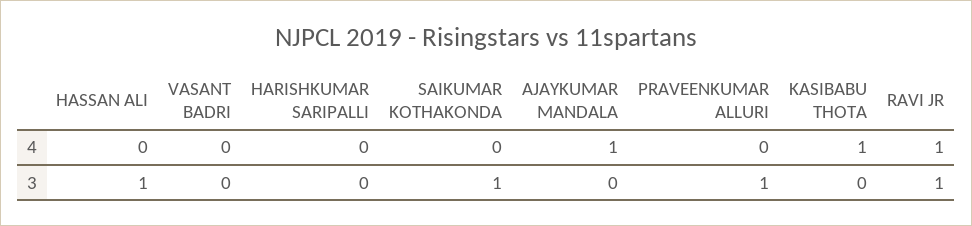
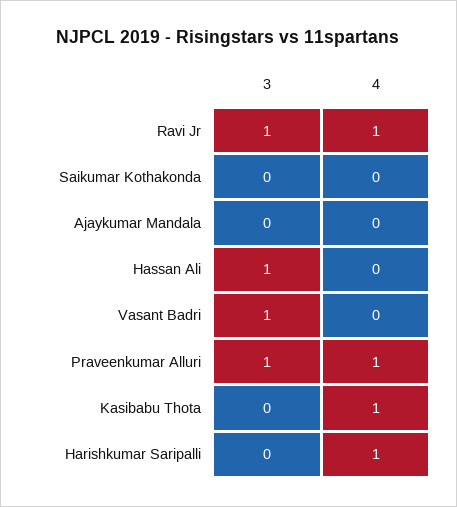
  {
    "HASSAN ALI": {
      "4": 0,
      "3": 1
    },
    "VASANT BADRI": {
      "4": 0,
-     "3": 0
+     "3": 1
    },
    "HARISHKUMAR SARIPALLI": {
-     "4": 0,
+     "4": 1,
      "3": 0
    },
    "SAIKUMAR KOTHAKONDA": {
      "4": 0,
-     "3": 1
+     "3": 0
    },
    "AJAYKUMAR MANDALA": {
-     "4": 1,
+     "4": 0,
      "3": 0
    },
    "PRAVEENKUMAR ALLURI": {
-     "4": 0,
+     "4": 1,
      "3": 1
    },
    "KASIBABU THOTA": {
      "4": 1,
      "3": 0
    },
    "RAVI JR": {
      "4": 1,
      "3": 1
    }
  }

